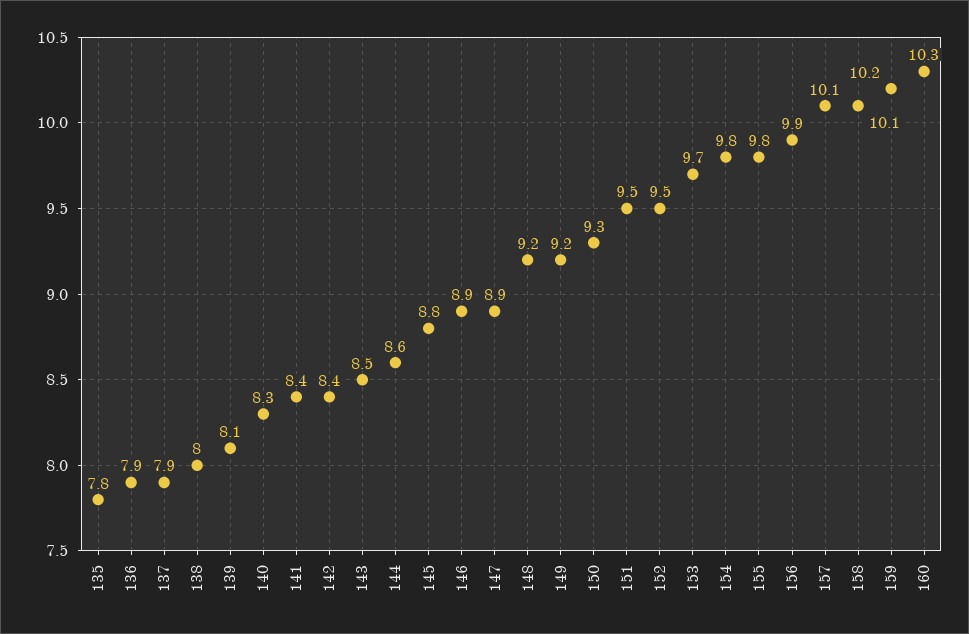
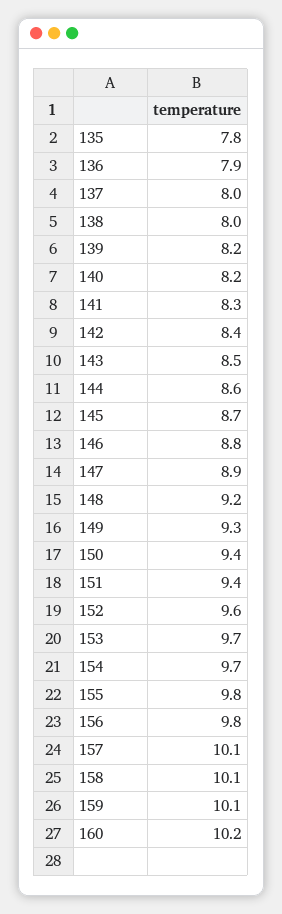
  {
    "135": 7.8,
    "136": 7.9,
-   "137": 7.9,
+   "137": 8,
    "138": 8,
-   "139": 8.1,
+   "139": 8.2,
-   "140": 8.3,
+   "140": 8.2,
-   "141": 8.4,
+   "141": 8.3,
    "142": 8.4,
    "143": 8.5,
    "144": 8.6,
-   "145": 8.8,
+   "145": 8.7,
-   "146": 8.9,
+   "146": 8.8,
    "147": 8.9,
    "148": 9.2,
-   "149": 9.2,
+   "149": 9.3,
-   "150": 9.3,
+   "150": 9.4,
-   "151": 9.5,
+   "151": 9.4,
-   "152": 9.5,
+   "152": 9.6,
    "153": 9.7,
-   "154": 9.8,
+   "154": 9.7,
    "155": 9.8,
-   "156": 9.9,
+   "156": 9.8,
    "157": 10.1,
    "158": 10.1,
-   "159": 10.2,
+   "159": 10.1,
-   "160": 10.3
+   "160": 10.2
  }

